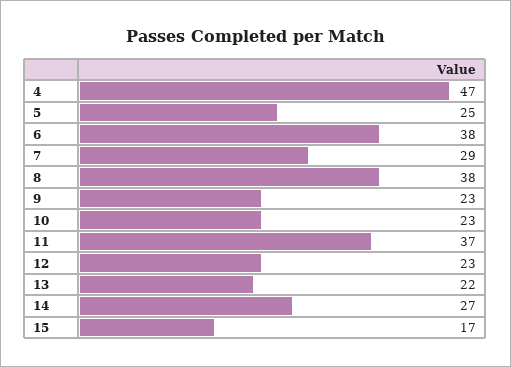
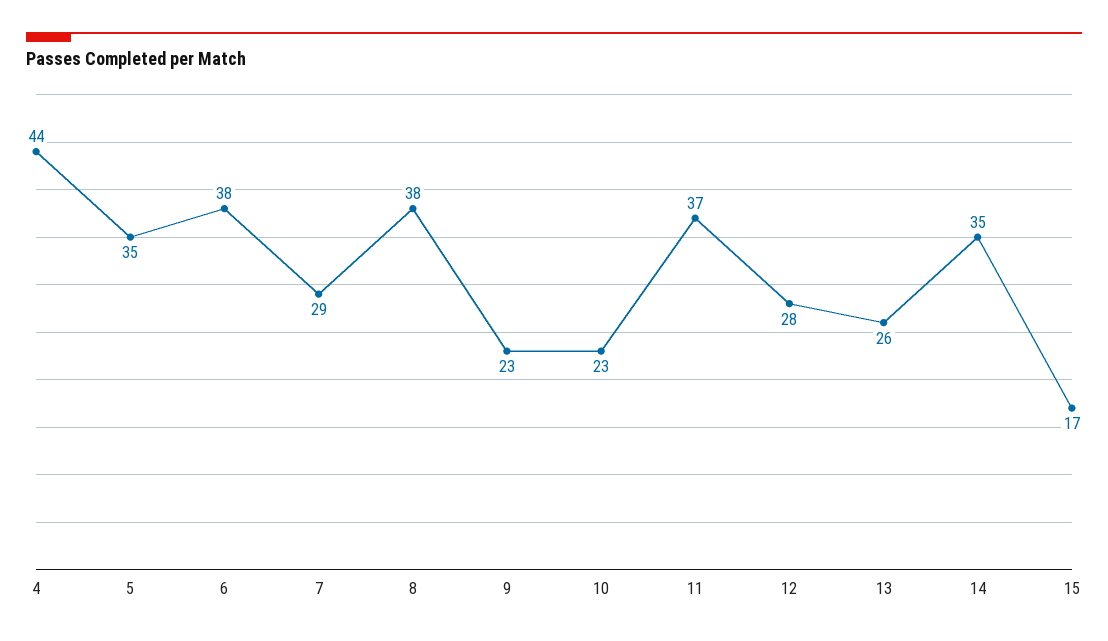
  {
-   "4": 47,
+   "4": 44,
-   "5": 25,
+   "5": 35,
    "6": 38,
    "7": 29,
    "8": 38,
    "9": 23,
    "10": 23,
    "11": 37,
-   "12": 23,
+   "12": 28,
-   "13": 22,
+   "13": 26,
-   "14": 27,
+   "14": 35,
    "15": 17
  }

